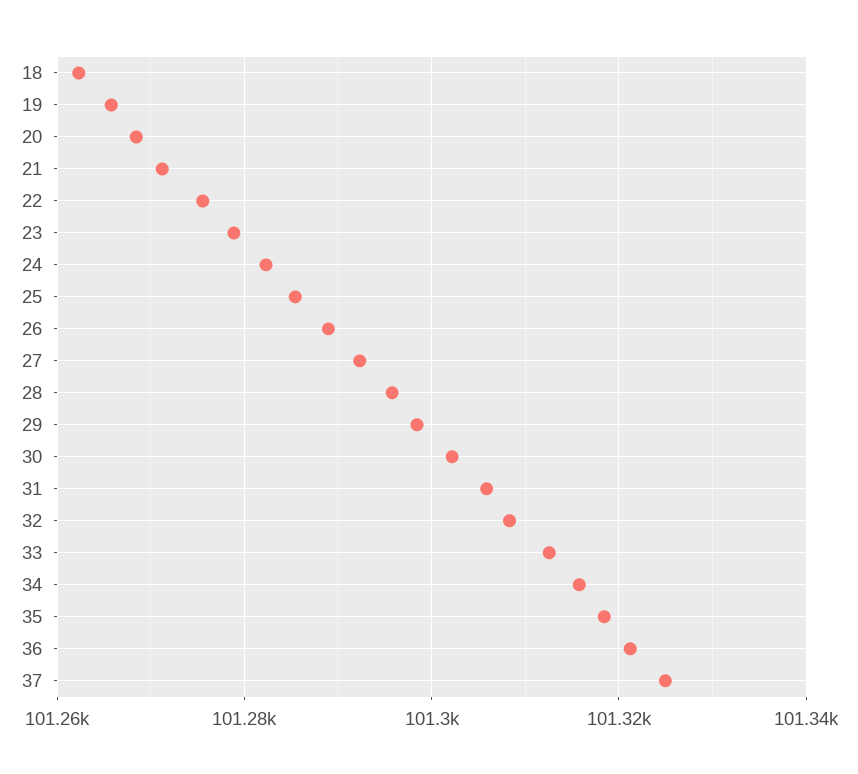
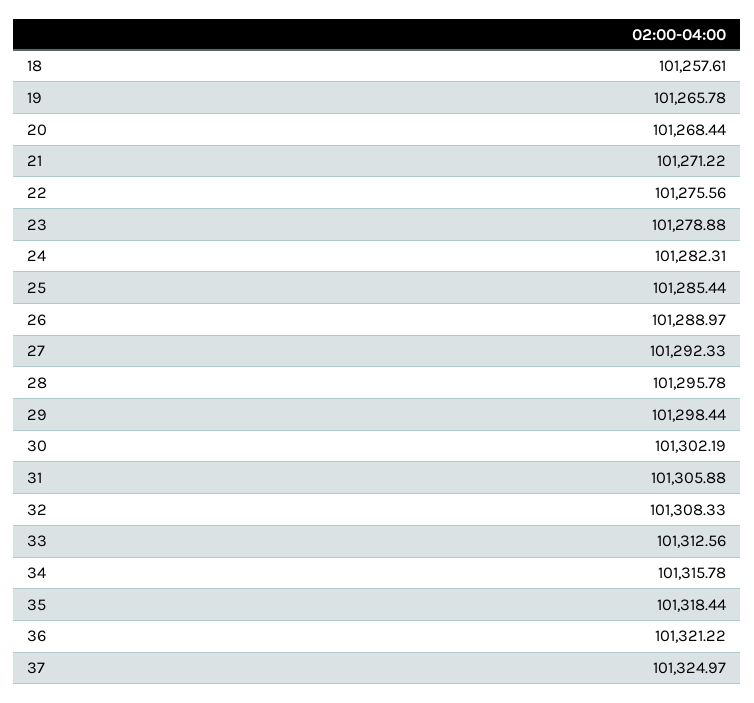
  {
-   "18": 101262,
+   "18": 101257.61,
    "19": 101265.78,
    "20": 101268.44,
    "21": 101271.22,
    "22": 101275.56,
    "23": 101278.88,
    "24": 101282.31,
    "25": 101285.44,
    "26": 101288.97,
    "27": 101292.33,
    "28": 101295.78,
    "29": 101298.44,
    "30": 101302.19,
    "31": 101305.88,
    "32": 101308.33,
    "33": 101312.56,
    "34": 101315.78,
    "35": 101318.44,
    "36": 101321.22,
    "37": 101324.97
  }

